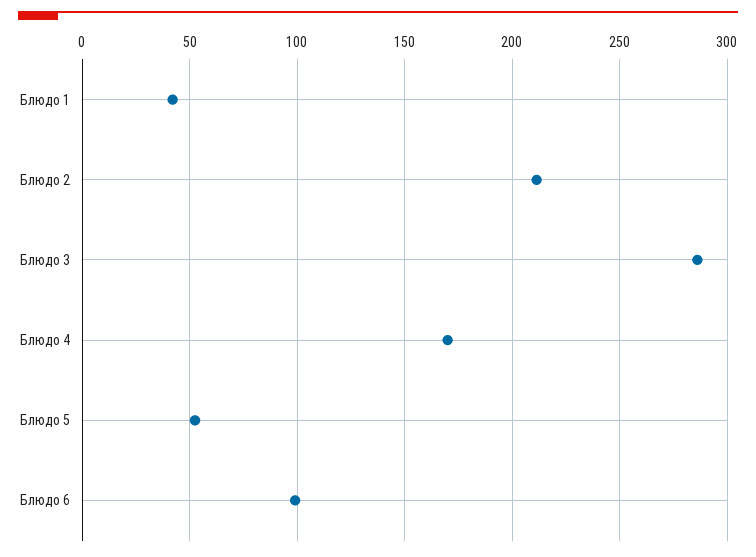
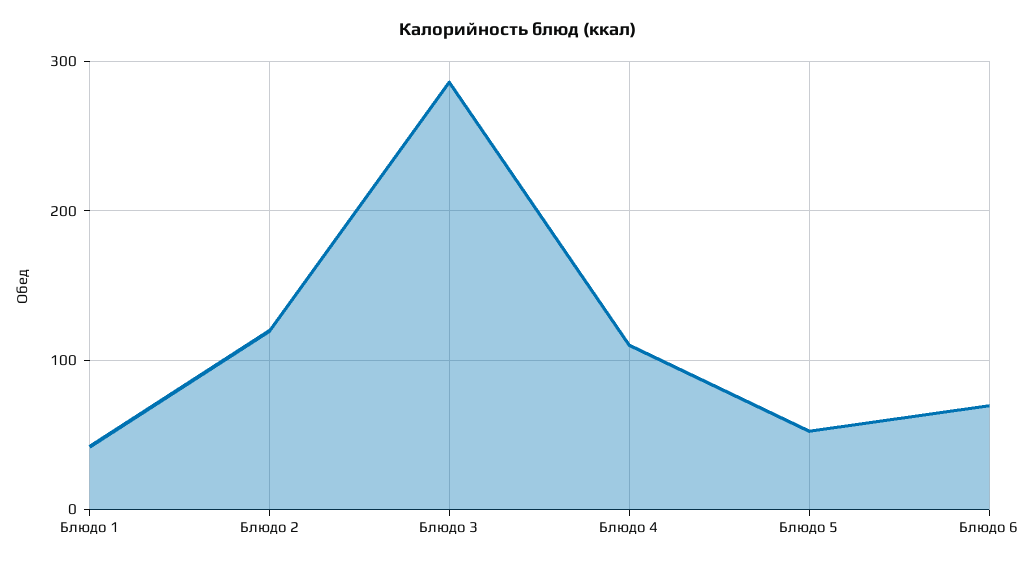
  {
    "Блюдо 1": 40,
-   "Блюдо 2": 210,
+   "Блюдо 2": 120,
    "Блюдо 3": 285,
-   "Блюдо 4": 170,
+   "Блюдо 4": 110,
    "Блюдо 5": 50,
-   "Блюдо 6": 100
+   "Блюдо 6": 70
  }

